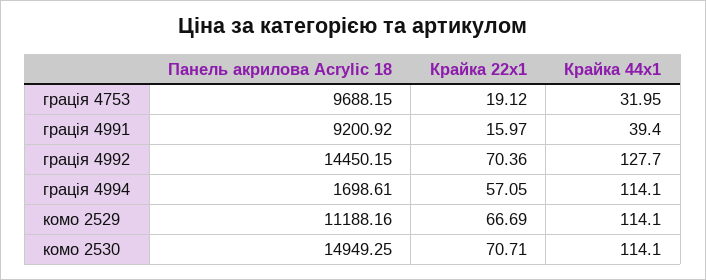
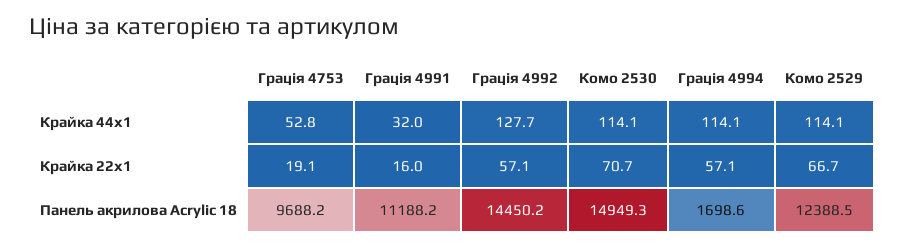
  {
    "Панель акрилова Acrylic 18": {
      "грація 4753": 9688.15,
-     "грація 4991": 9200.92,
+     "грація 4991": 11188.2,
      "грація 4992": 14450.15,
      "грація 4994": 1698.61,
-     "комо 2529": 11188.16,
+     "комо 2529": 12388.5,
      "комо 2530": 14949.25
    },
    "Крайка 22x1": {
      "грація 4753": 19.12,
      "грація 4991": 15.97,
-     "грація 4992": 70.36,
+     "грація 4992": 57.1,
      "грація 4994": 57.05,
      "комо 2529": 66.69,
      "комо 2530": 70.71
    },
    "Крайка 44x1": {
-     "грація 4753": 31.95,
+     "грація 4753": 52.8,
-     "грація 4991": 39.4,
+     "грація 4991": 32,
      "грація 4992": 127.7,
      "грація 4994": 114.1,
      "комо 2529": 114.1,
      "комо 2530": 114.1
    }
  }

